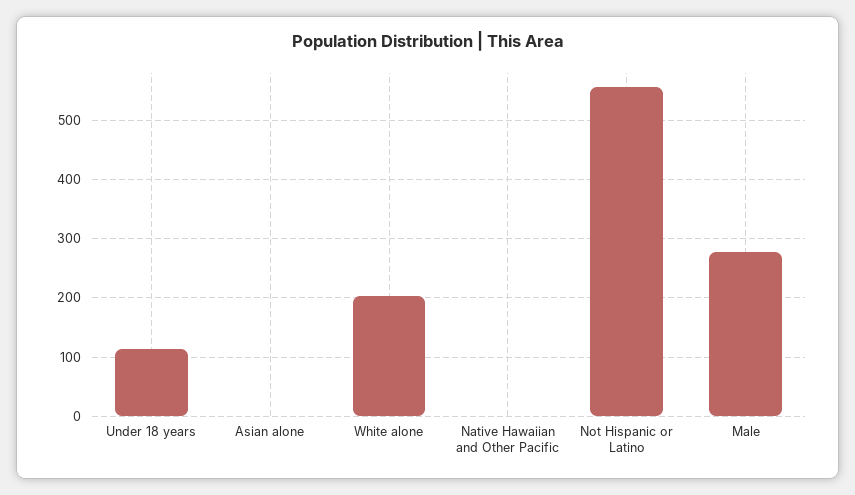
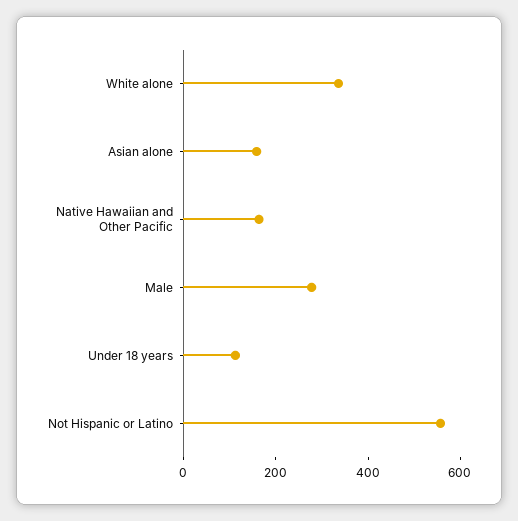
  {
    "Under 18 years": 120,
-   "Asian alone": 0,
+   "Asian alone": 150,
-   "White alone": 200,
+   "White alone": 350,
-   "Native Hawaiian and Other Pacific": 0,
+   "Native Hawaiian and Other Pacific": 150,
    "Not Hispanic or Latino": 560,
    "Male": 280
  }

